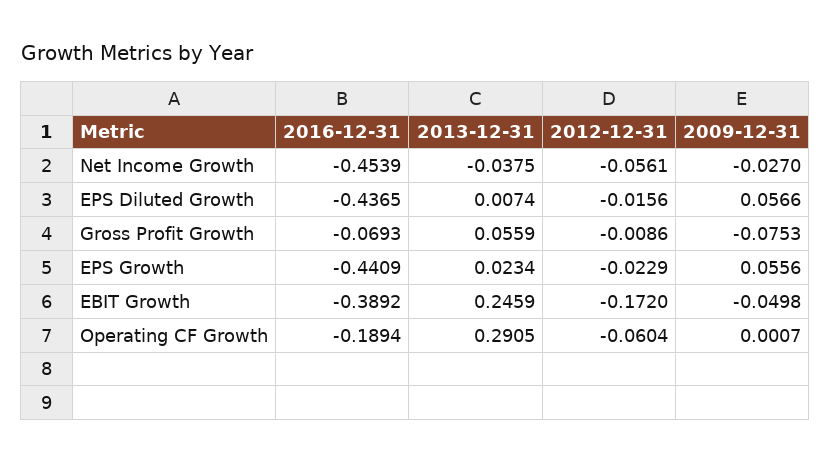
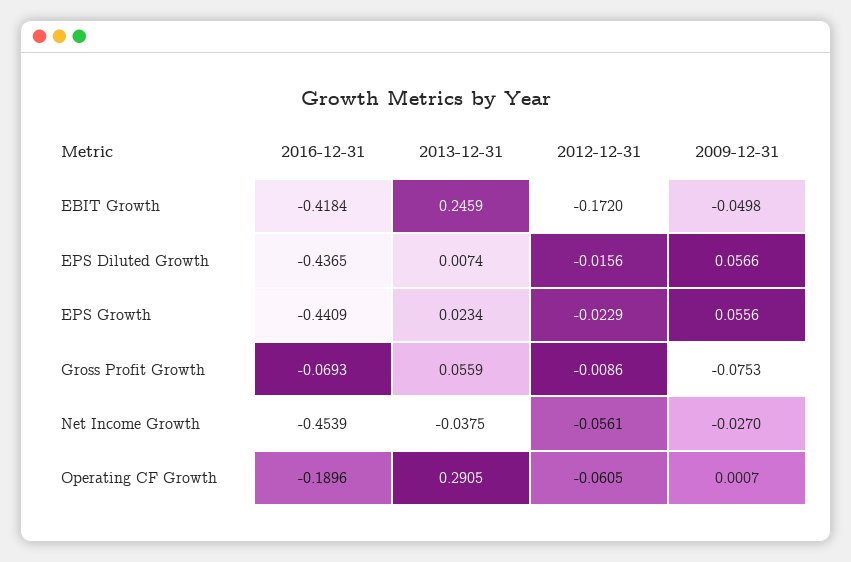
  {
    "2016-12-31": {
      "Net Income Growth": -0.4539,
      "EPS Diluted Growth": -0.4365,
      "Gross Profit Growth": -0.0693,
      "EPS Growth": -0.4409,
-     "EBIT Growth": -0.3892,
+     "EBIT Growth": -0.4184,
-     "Operating CF Growth": -0.1894
+     "Operating CF Growth": -0.1896
    },
    "2013-12-31": {
      "Net Income Growth": -0.0375,
      "EPS Diluted Growth": 0.0074,
      "Gross Profit Growth": 0.0559,
      "EPS Growth": 0.0234,
      "EBIT Growth": 0.2459,
      "Operating CF Growth": 0.2905
    },
    "2012-12-31": {
      "Net Income Growth": -0.0561,
      "EPS Diluted Growth": -0.0156,
      "Gross Profit Growth": -0.0086,
      "EPS Growth": -0.0229,
      "EBIT Growth": -0.172,
-     "Operating CF Growth": -0.0604
+     "Operating CF Growth": -0.0605
    },
    "2009-12-31": {
      "Net Income Growth": -0.027,
      "EPS Diluted Growth": 0.0566,
      "Gross Profit Growth": -0.0753,
      "EPS Growth": 0.0556,
      "EBIT Growth": -0.0498,
      "Operating CF Growth": 0.0007
    }
  }

